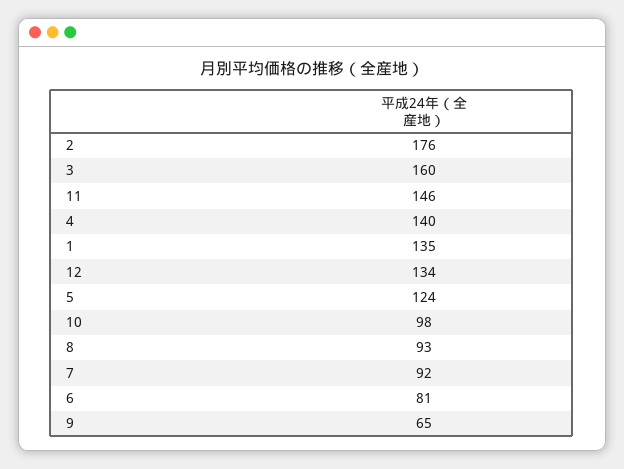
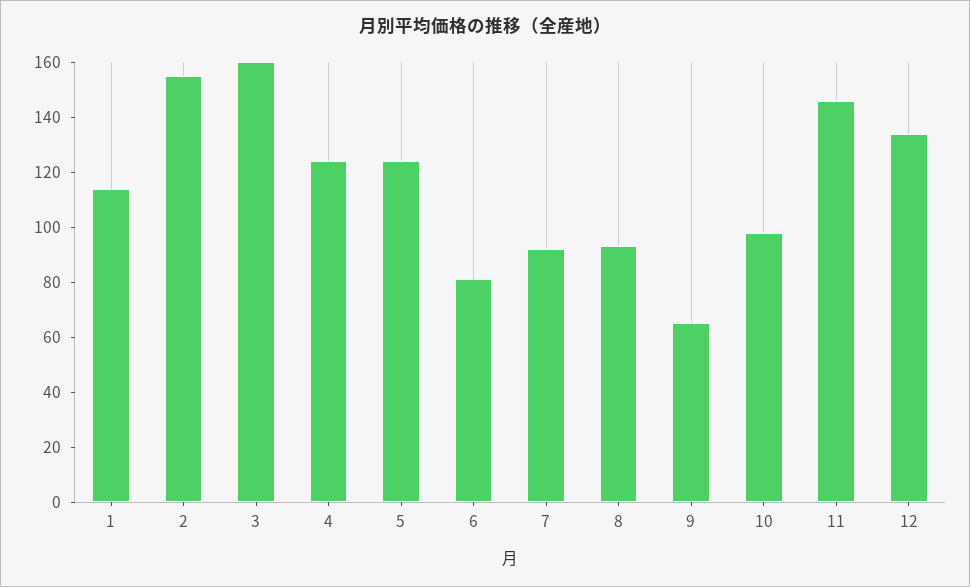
  {
-   "2": 176,
+   "2": 155,
    "3": 160,
    "11": 146,
-   "4": 140,
+   "4": 125,
-   "1": 135,
+   "1": 115,
    "12": 134,
    "5": 124,
    "10": 98,
    "8": 93,
    "7": 92,
    "6": 81,
    "9": 65
  }

